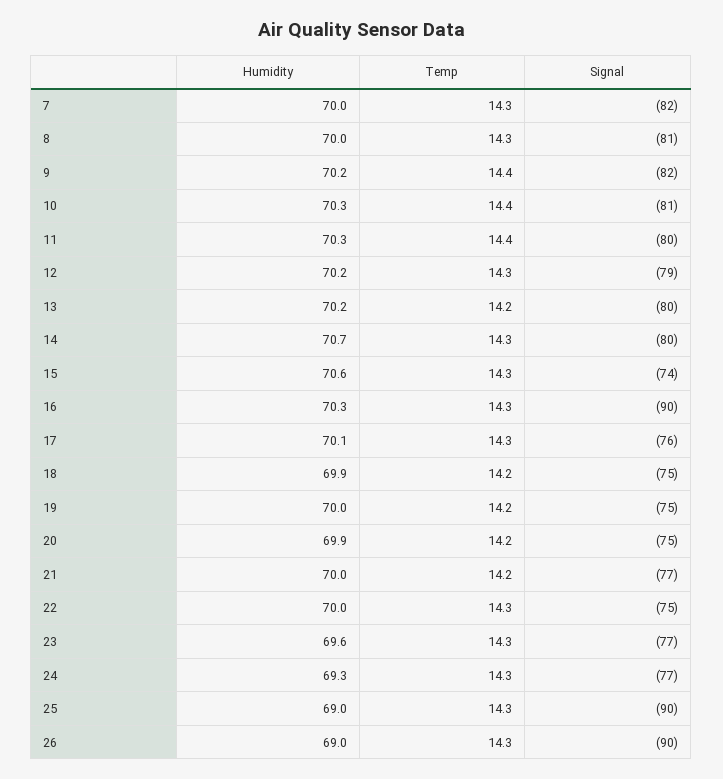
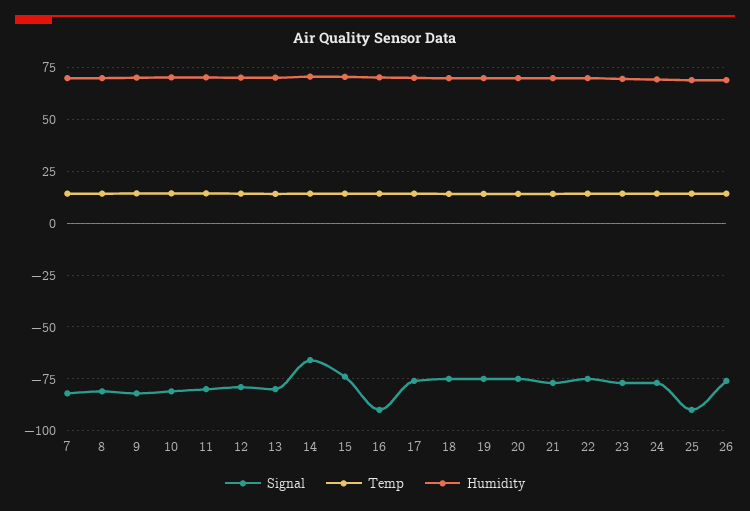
  {
    "Humidity": {
      "7": 70,
      "8": 70,
      "9": 70.2,
      "10": 70.3,
      "11": 70.3,
      "12": 70.2,
      "13": 70.2,
      "14": 70.7,
      "15": 70.6,
      "16": 70.3,
      "17": 70.1,
      "18": 69.9,
      "19": 70,
      "20": 69.9,
      "21": 70,
      "22": 70,
      "23": 69.6,
      "24": 69.3,
      "25": 69,
      "26": 69
    },
    "Temp": {
      "7": 14.3,
      "8": 14.3,
      "9": 14.4,
      "10": 14.4,
      "11": 14.4,
      "12": 14.3,
      "13": 14.2,
      "14": 14.3,
      "15": 14.3,
      "16": 14.3,
      "17": 14.3,
      "18": 14.2,
      "19": 14.2,
      "20": 14.2,
      "21": 14.2,
      "22": 14.3,
      "23": 14.3,
      "24": 14.3,
      "25": 14.3,
      "26": 14.3
    },
    "Signal": {
      "7": -82,
      "8": -81,
      "9": -82,
      "10": -81,
      "11": -80,
      "12": -79,
      "13": -80,
-     "14": -80,
+     "14": -65,
      "15": -74,
      "16": -90,
      "17": -76,
      "18": -75,
      "19": -75,
      "20": -75,
      "21": -77,
      "22": -75,
      "23": -77,
      "24": -77,
      "25": -90,
-     "26": -90
+     "26": -75
    }
  }

